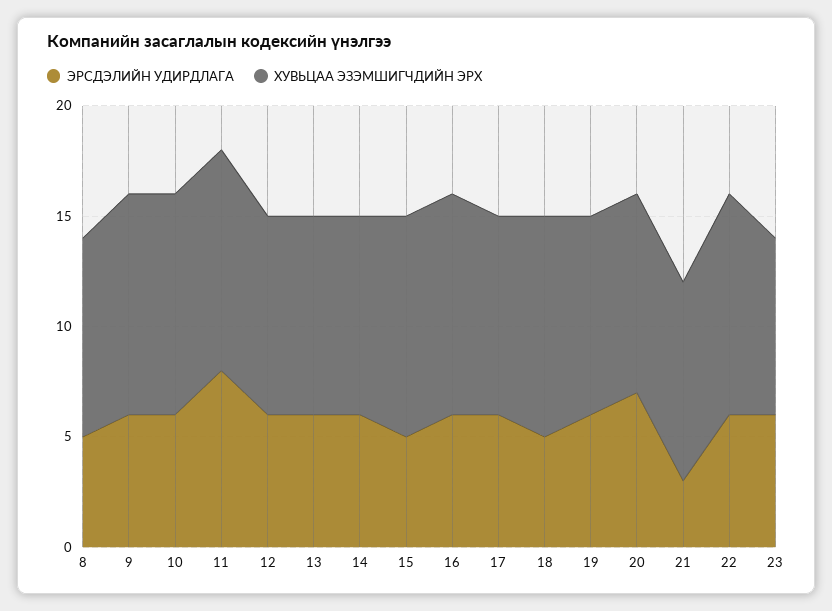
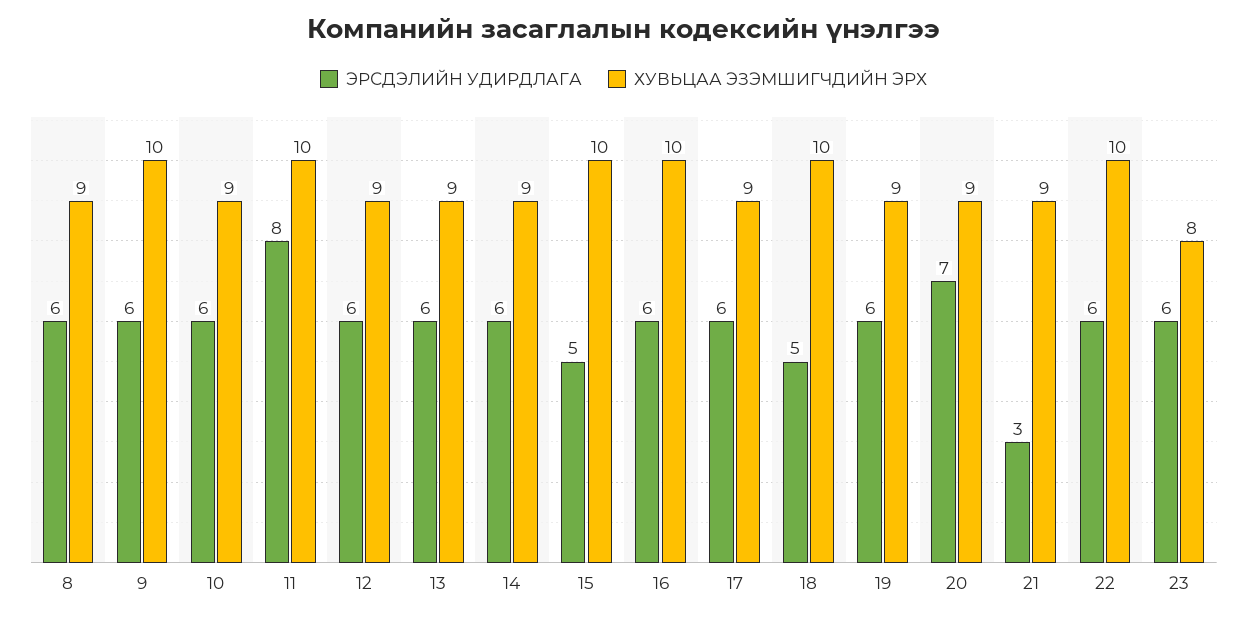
  {
    "ЭРСДЭЛИЙН УДИРДЛАГА": {
-     "8": 5,
+     "8": 6,
      "9": 6,
      "10": 6,
      "11": 8,
      "12": 6,
      "13": 6,
      "14": 6,
      "15": 5,
      "16": 6,
      "17": 6,
      "18": 5,
      "19": 6,
      "20": 7,
      "21": 3,
      "22": 6,
      "23": 6
    },
    "ХУВЬЦАА ЭЗЭМШИГЧДИЙН ЭРХ": {
      "8": 9,
      "9": 10,
-     "10": 10,
+     "10": 9,
      "11": 10,
      "12": 9,
      "13": 9,
      "14": 9,
      "15": 10,
      "16": 10,
      "17": 9,
      "18": 10,
      "19": 9,
      "20": 9,
      "21": 9,
      "22": 10,
      "23": 8
    }
  }

